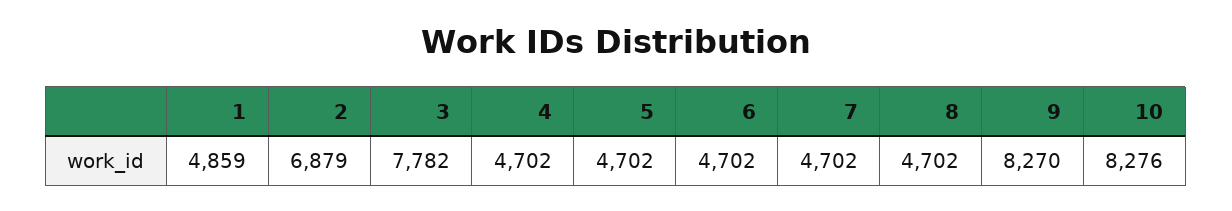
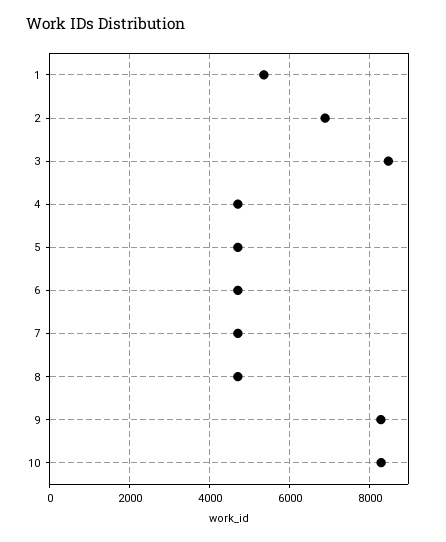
  {
-   "1": 4859,
+   "1": 5400,
    "2": 6879,
-   "3": 7782,
+   "3": 8400,
    "4": 4702,
    "5": 4702,
    "6": 4702,
    "7": 4702,
    "8": 4702,
    "9": 8270,
    "10": 8276
  }

